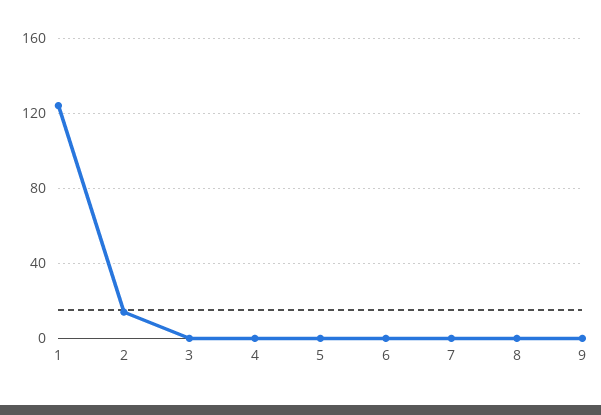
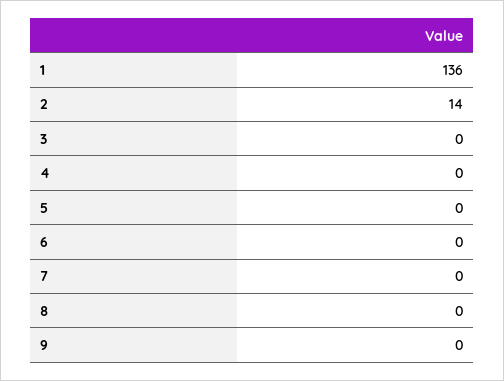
  {
-   "1": 125,
+   "1": 136,
    "2": 14,
    "3": 0,
    "4": 0,
    "5": 0,
    "6": 0,
    "7": 0,
    "8": 0,
    "9": 0
  }

